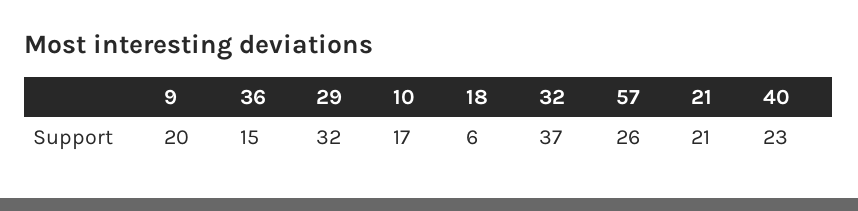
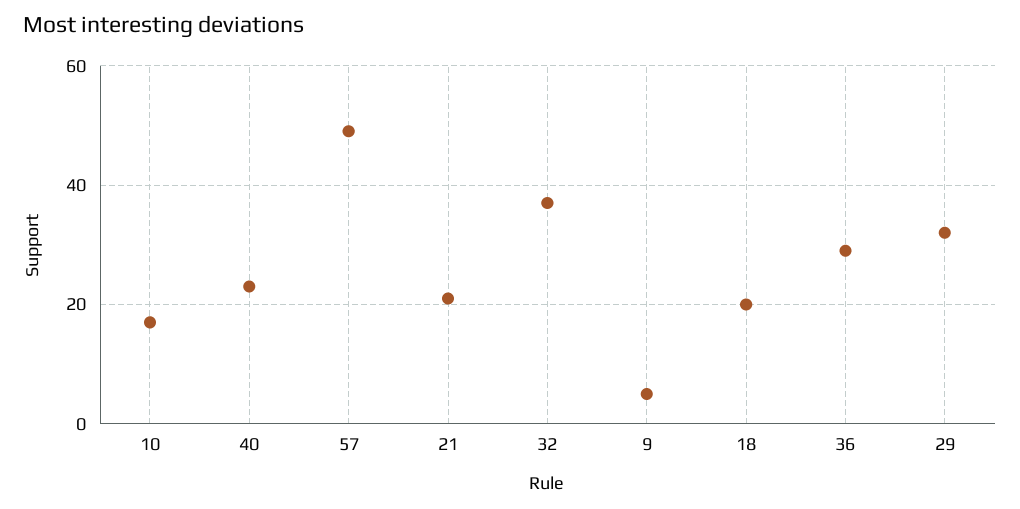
  {
-   "9": 20,
+   "9": 5,
-   "36": 15,
+   "36": 30,
    "29": 32,
    "10": 17,
-   "18": 6,
+   "18": 20,
    "32": 37,
-   "57": 26,
+   "57": 50,
    "21": 21,
    "40": 23
  }

